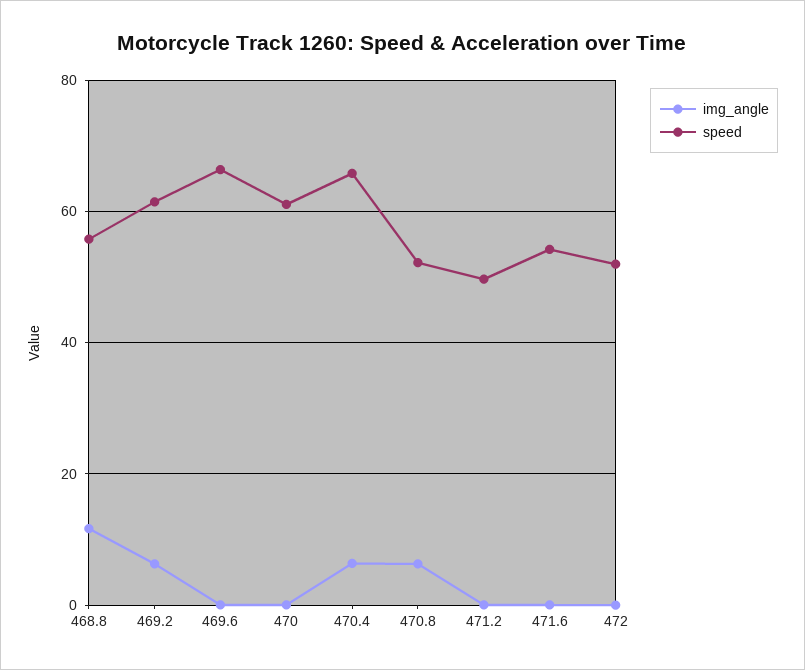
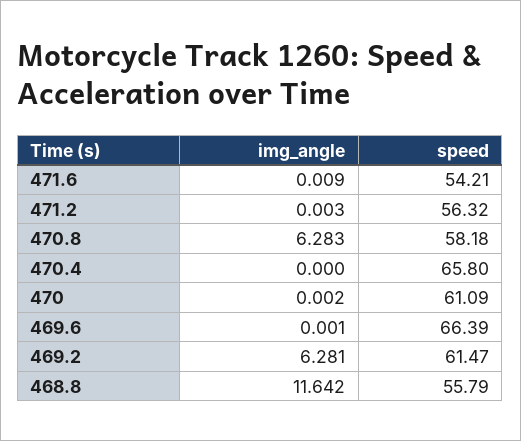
  {
    "img_angle": {
      "468.8": 11.642,
      "469.2": 6.281,
      "469.6": 0.001,
      "470": 0.002,
-     "470.4": 6,
+     "470.4": 0,
      "470.8": 6.283,
      "471.2": 0.003,
-     "471.6": 0.009,
+     "471.6": 0.009
-     "472": 0
    },
    "speed": {
      "468.8": 55.79,
      "469.2": 61.47,
      "469.6": 66.39,
      "470": 61.09,
      "470.4": 65.8,
-     "470.8": 52,
+     "470.8": 58.18,
-     "471.2": 50,
+     "471.2": 56.32,
-     "471.6": 54.21,
+     "471.6": 54.21
-     "472": 52
    }
  }

